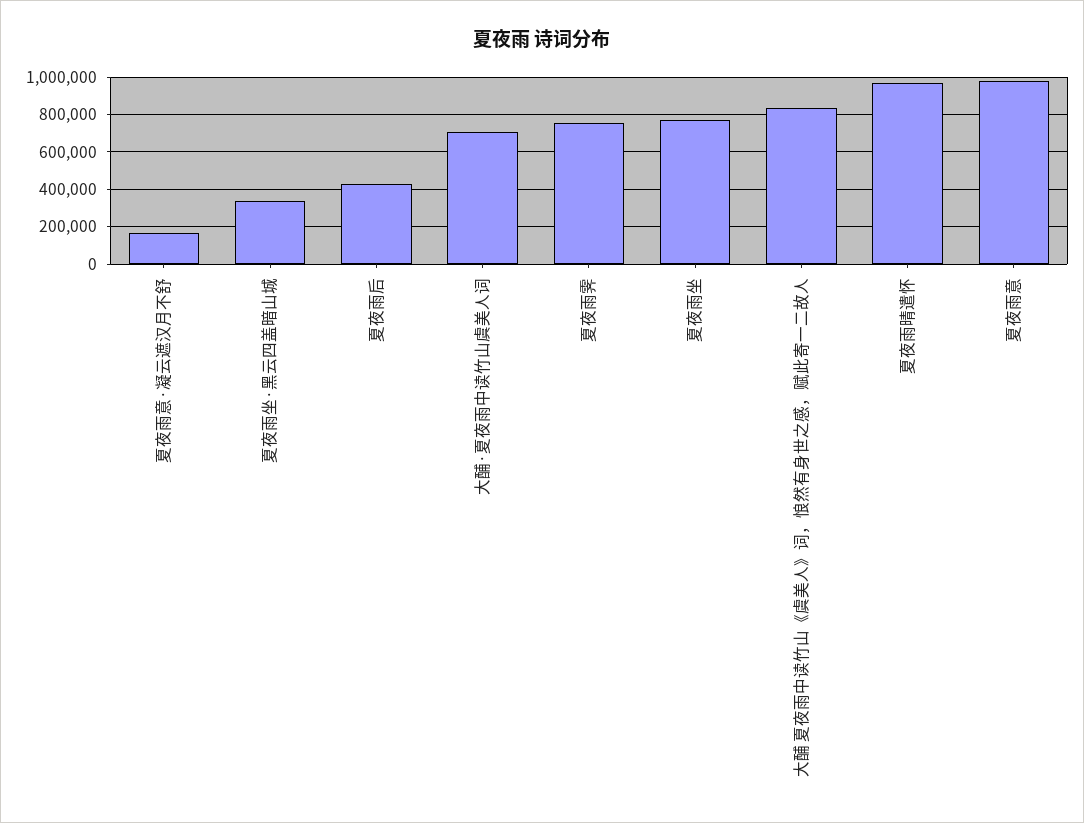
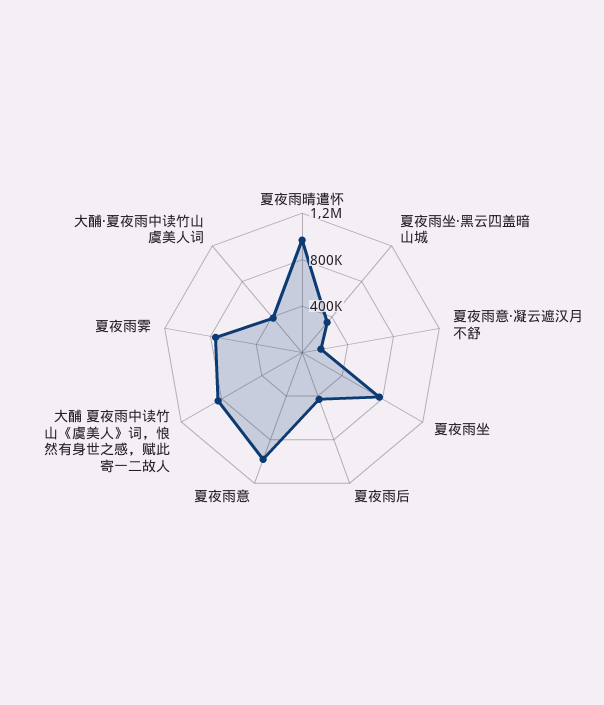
  {
    "夏夜雨意·凝云遮汉月不舒": 150000,
    "夏夜雨坐·黑云四盖暗山城": 350000,
    "夏夜雨后": 450000,
-   "大酺·夏夜雨中读竹山虞美人词": 700000,
+   "大酺·夏夜雨中读竹山虞美人词": 400000,
    "夏夜雨霁": 750000,
    "夏夜雨坐": 750000,
    "大酺 夏夜雨中读竹山《虞美人》词，悢然有身世之感，赋此寄一二故人": 850000,
    "夏夜雨晴遣怀": 950000,
    "夏夜雨意": 1000000
  }

